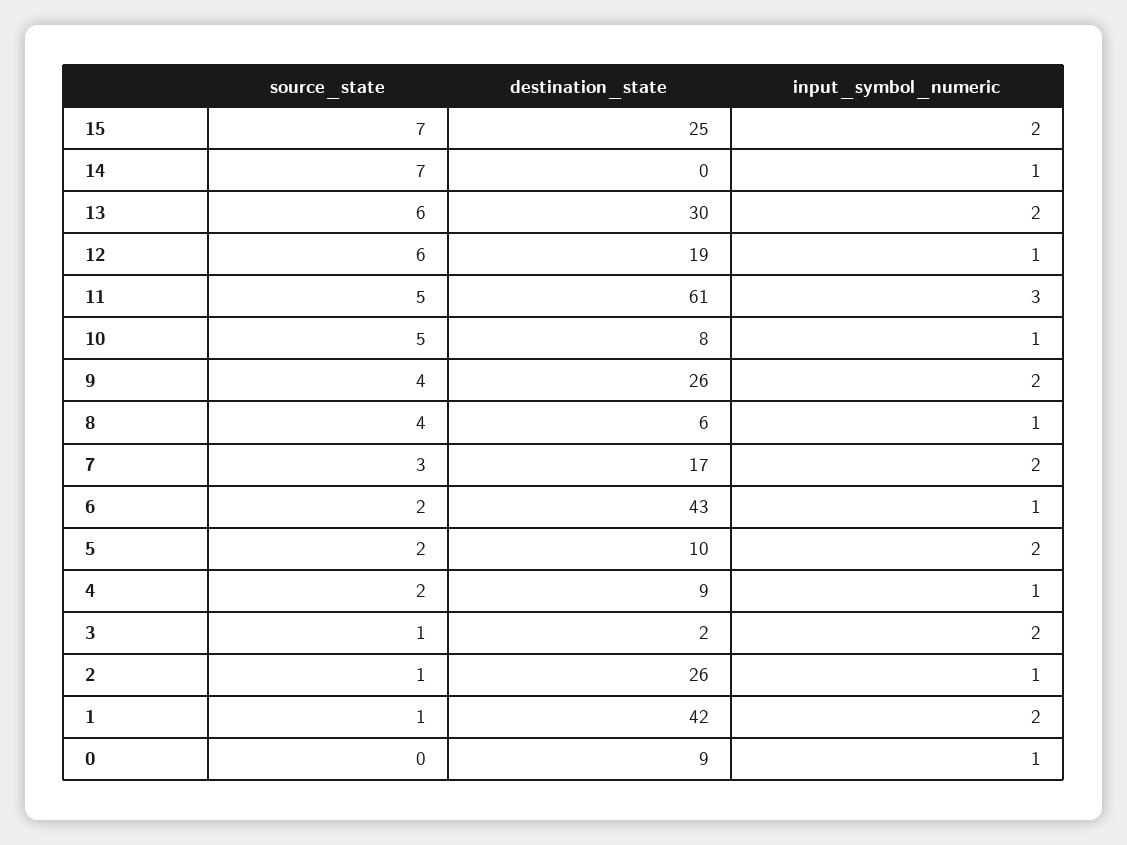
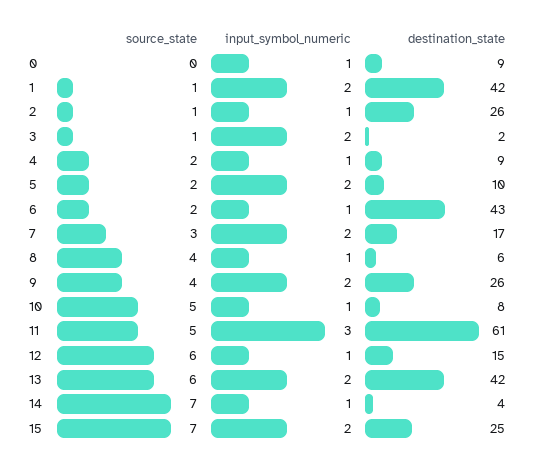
  {
    "source_state": {
      "15": 7,
      "14": 7,
      "13": 6,
      "12": 6,
      "11": 5,
      "10": 5,
      "9": 4,
      "8": 4,
      "7": 3,
      "6": 2,
      "5": 2,
      "4": 2,
      "3": 1,
      "2": 1,
      "1": 1,
      "0": 0
    },
    "destination_state": {
      "15": 25,
-     "14": 0,
+     "14": 4,
-     "13": 30,
+     "13": 42,
-     "12": 19,
+     "12": 15,
      "11": 61,
      "10": 8,
      "9": 26,
      "8": 6,
      "7": 17,
      "6": 43,
      "5": 10,
      "4": 9,
      "3": 2,
      "2": 26,
      "1": 42,
      "0": 9
    },
    "input_symbol_numeric": {
      "15": 2,
      "14": 1,
      "13": 2,
      "12": 1,
      "11": 3,
      "10": 1,
      "9": 2,
      "8": 1,
      "7": 2,
      "6": 1,
      "5": 2,
      "4": 1,
      "3": 2,
      "2": 1,
      "1": 2,
      "0": 1
    }
  }

